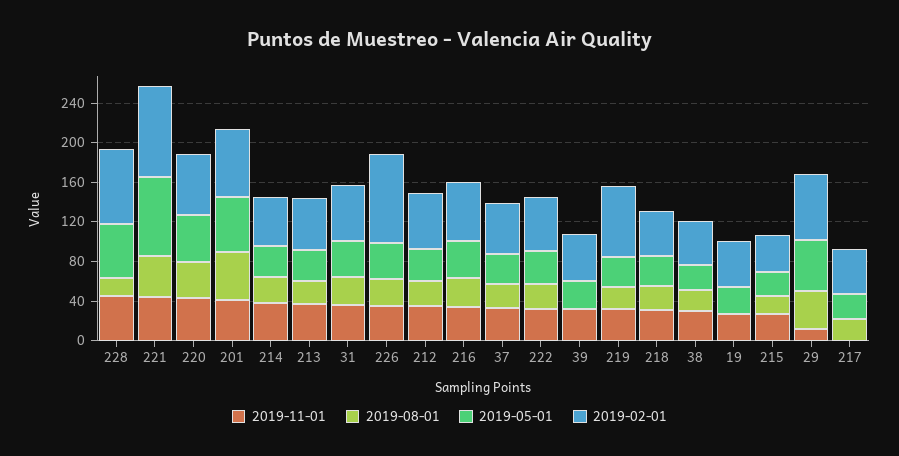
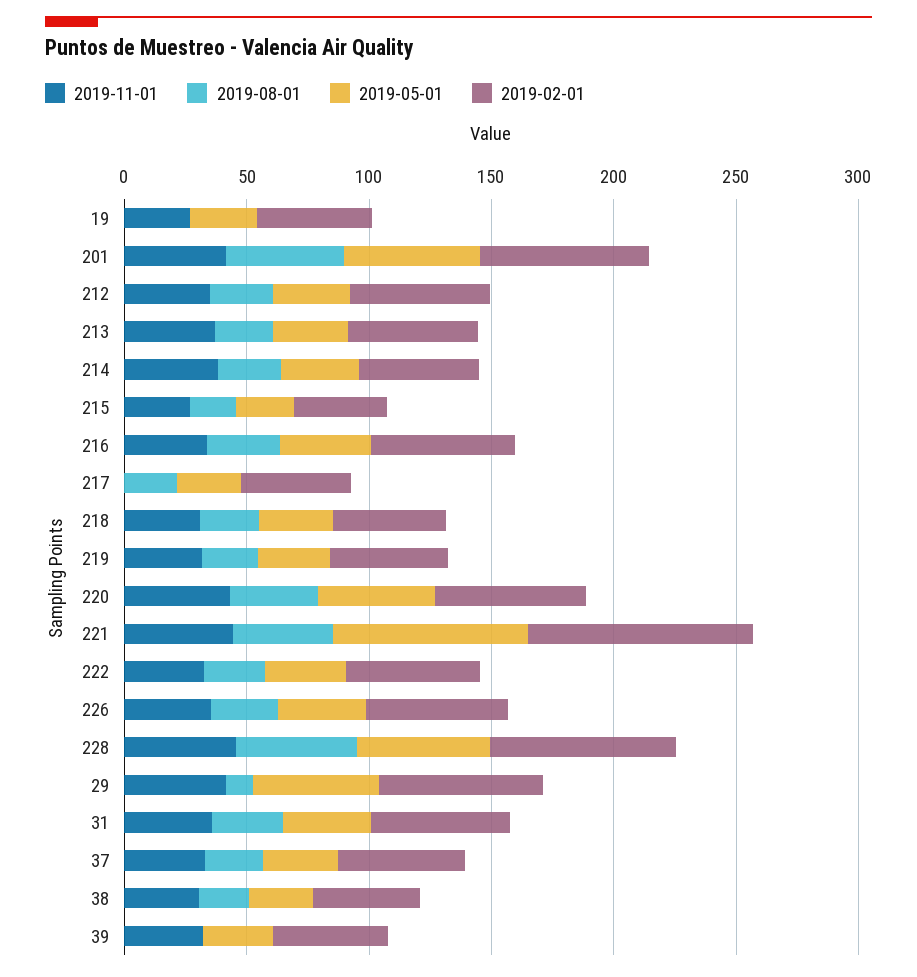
  {
    "2019-11-01": {
      "228": 50,
      "221": 40,
      "220": 40,
      "201": 40,
      "214": 40,
      "213": 40,
      "31": 40,
      "226": 40,
      "212": 40,
      "216": 30,
      "37": 30,
      "222": 30,
      "39": 30,
      "219": 30,
      "218": 30,
      "38": 30,
      "19": 30,
      "215": 30,
-     "29": 10,
+     "29": 40,
      "217": 0
    },
    "2019-08-01": {
-     "228": 20,
+     "228": 50,
      "221": 40,
      "220": 40,
      "201": 50,
      "214": 30,
      "213": 20,
      "31": 30,
      "226": 30,
      "212": 30,
      "216": 30,
      "37": 20,
      "222": 20,
      "39": 0,
      "219": 20,
      "218": 20,
      "38": 20,
      "19": 0,
      "215": 20,
-     "29": 40,
+     "29": 10,
      "217": 20
    },
    "2019-05-01": {
      "228": 50,
      "221": 80,
      "220": 50,
      "201": 60,
      "214": 30,
      "213": 30,
      "31": 40,
      "226": 40,
      "212": 30,
      "216": 40,
      "37": 30,
      "222": 30,
      "39": 30,
      "219": 30,
      "218": 30,
      "38": 30,
      "19": 30,
      "215": 20,
      "29": 50,
      "217": 30
    },
    "2019-02-01": {
      "228": 80,
      "221": 90,
      "220": 60,
      "201": 70,
      "214": 50,
      "213": 50,
      "31": 60,
-     "226": 90,
+     "226": 60,
      "212": 60,
      "216": 60,
      "37": 50,
      "222": 60,
      "39": 50,
-     "219": 70,
+     "219": 50,
      "218": 50,
      "38": 40,
      "19": 50,
      "215": 40,
      "29": 70,
      "217": 50
    }
  }

